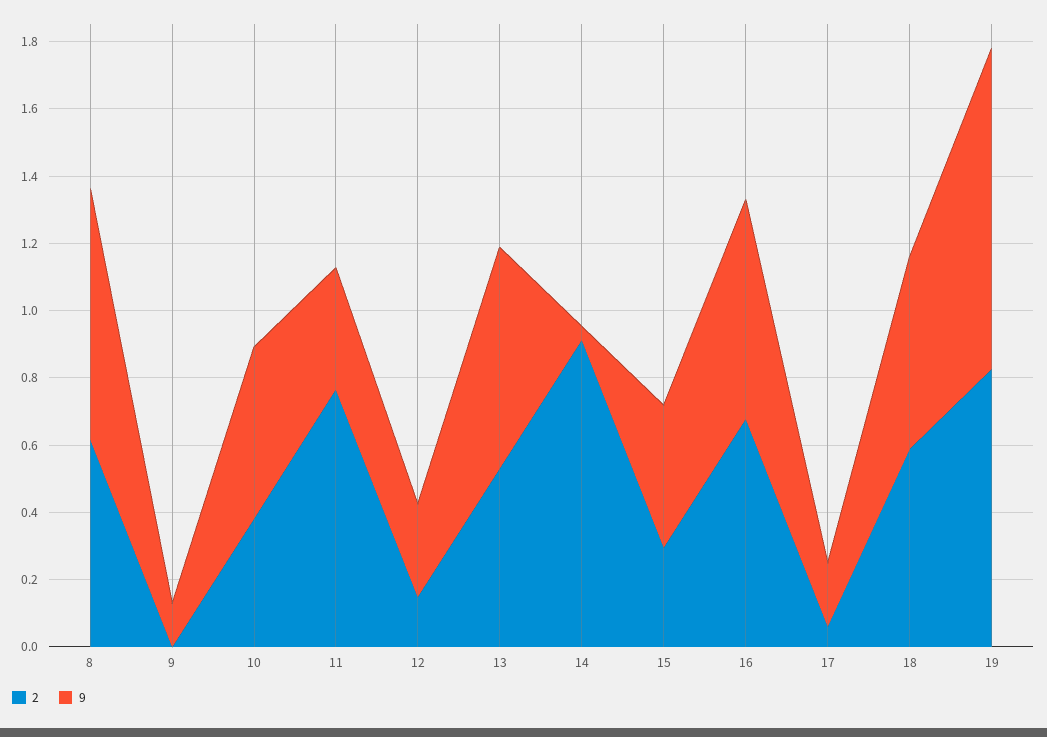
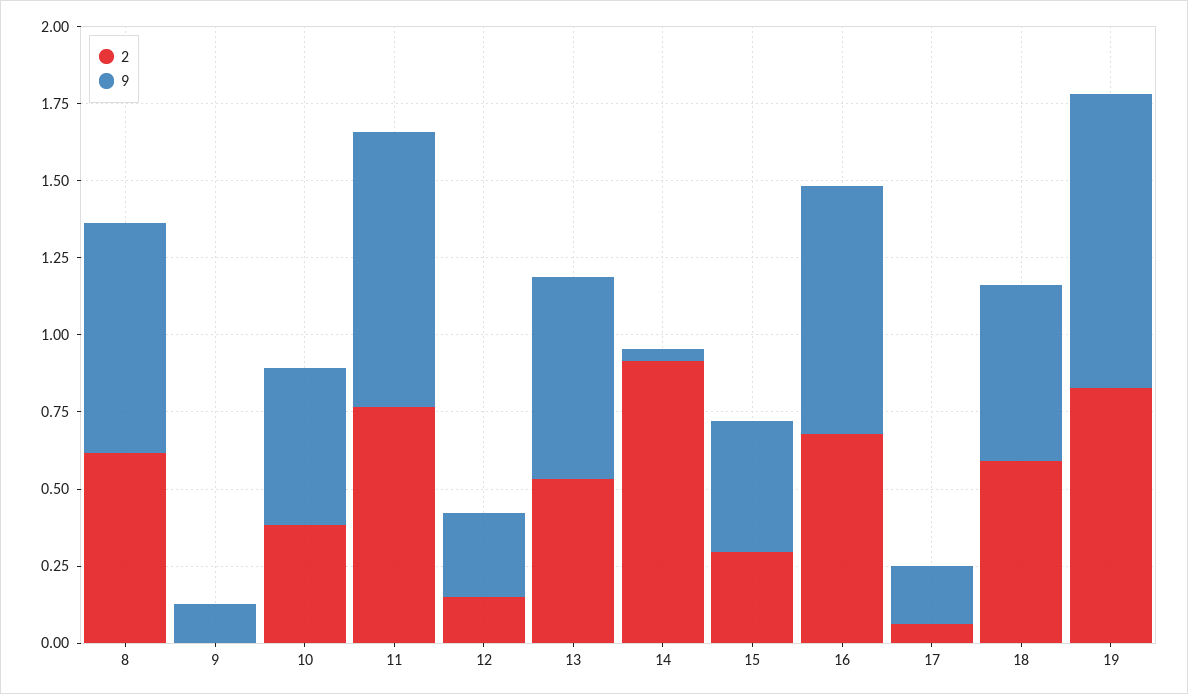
  {
    "2": {
      "8": 0.6,
      "9": 0,
      "10": 0.4,
      "11": 0.75,
      "12": 0.15,
      "13": 0.55,
      "14": 0.9,
      "15": 0.3,
      "16": 0.7,
      "17": 0.05,
      "18": 0.6,
      "19": 0.85
    },
    "9": {
      "8": 0.75,
      "9": 0.15,
      "10": 0.5,
-     "11": 0.35,
+     "11": 0.9,
      "12": 0.3,
      "13": 0.65,
      "14": 0.05,
      "15": 0.4,
-     "16": 0.65,
+     "16": 0.8,
      "17": 0.2,
      "18": 0.55,
      "19": 0.95
    }
  }

